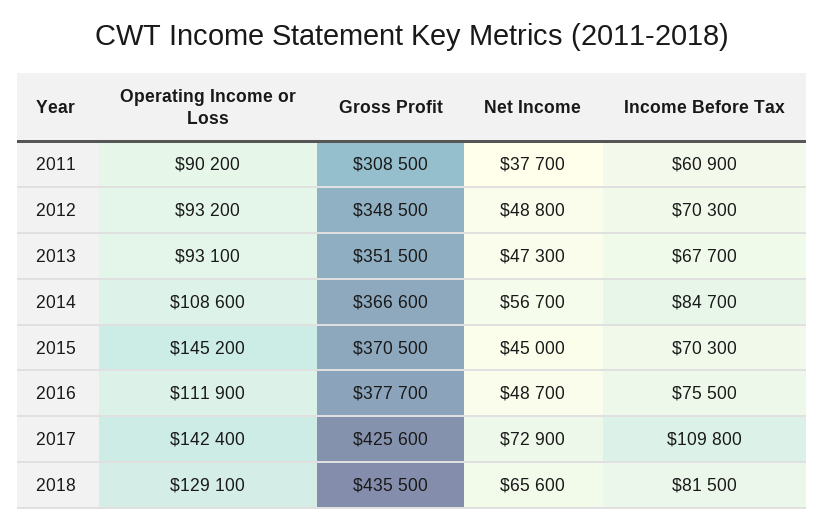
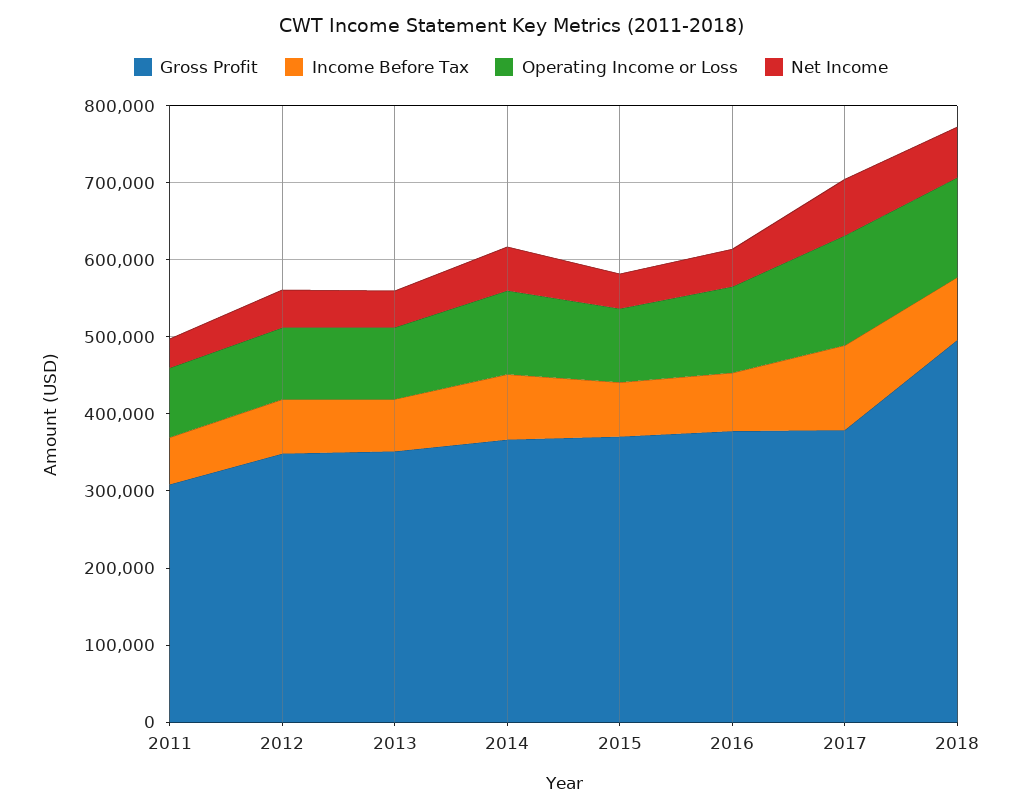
  {
    "Operating Income or Loss": {
      "2011": 90200,
      "2012": 93200,
      "2013": 93100,
      "2014": 108600,
-     "2015": 145200,
+     "2015": 100000,
      "2016": 111900,
      "2017": 142400,
      "2018": 129100
    },
    "Gross Profit": {
      "2011": 308500,
      "2012": 348500,
      "2013": 351500,
      "2014": 366600,
      "2015": 370500,
      "2016": 377700,
-     "2017": 425600,
+     "2017": 380000,
-     "2018": 435500
+     "2018": 500000
    },
    "Net Income": {
      "2011": 37700,
      "2012": 48800,
      "2013": 47300,
      "2014": 56700,
      "2015": 45000,
      "2016": 48700,
      "2017": 72900,
      "2018": 65600
    },
    "Income Before Tax": {
      "2011": 60900,
      "2012": 70300,
      "2013": 67700,
      "2014": 84700,
      "2015": 70300,
      "2016": 75500,
      "2017": 109800,
      "2018": 81500
    }
  }

